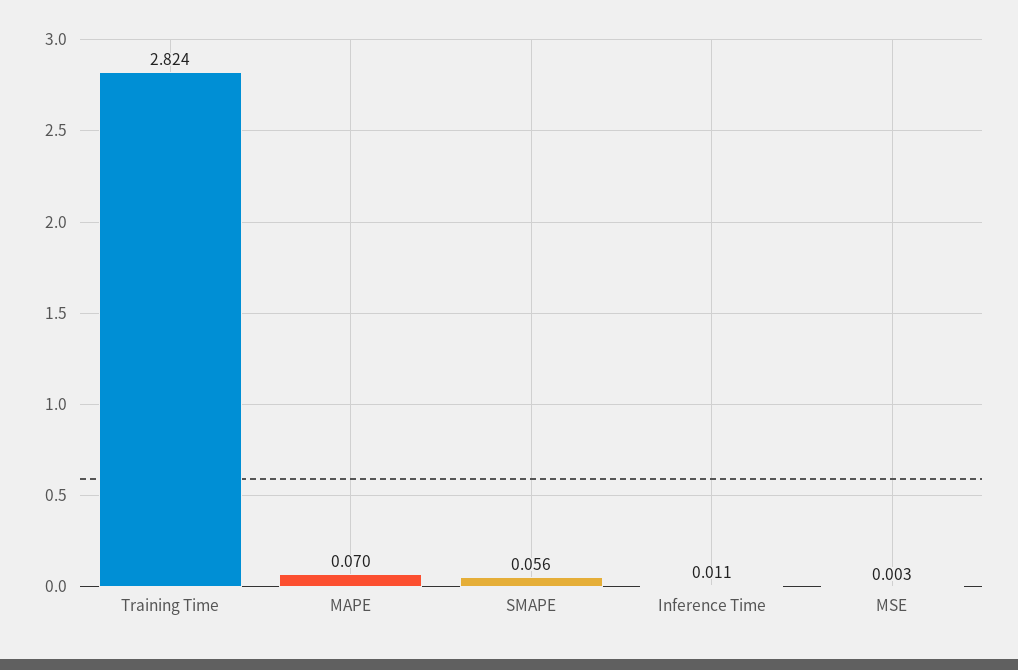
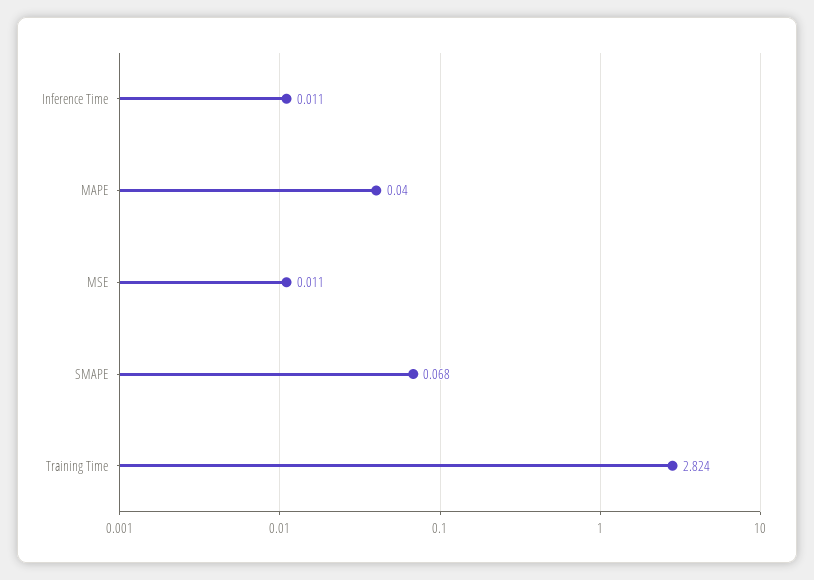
  {
    "Training Time": 2.824,
-   "MAPE": 0.07,
+   "MAPE": 0.04,
-   "SMAPE": 0.056,
+   "SMAPE": 0.068,
    "Inference Time": 0.011,
-   "MSE": 0.003
+   "MSE": 0.011
  }

